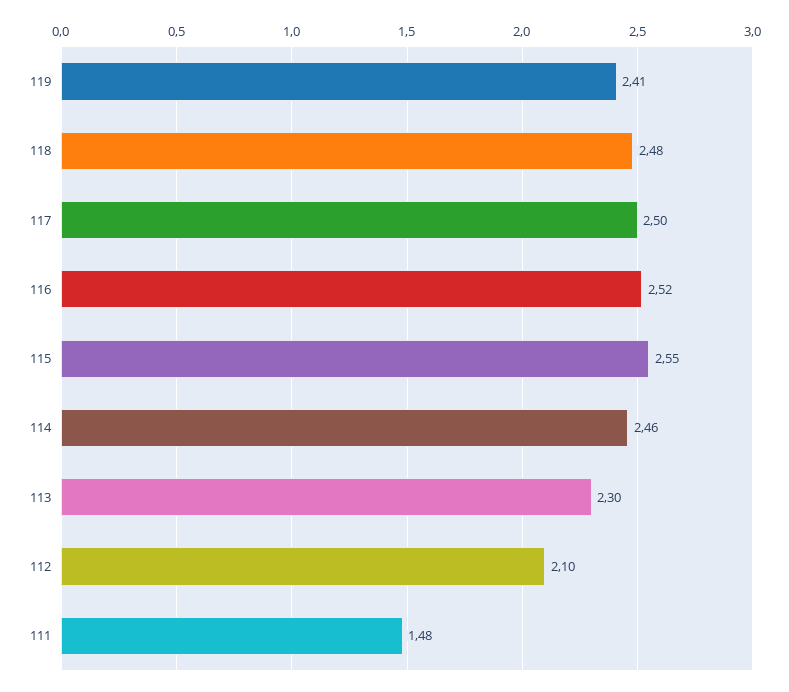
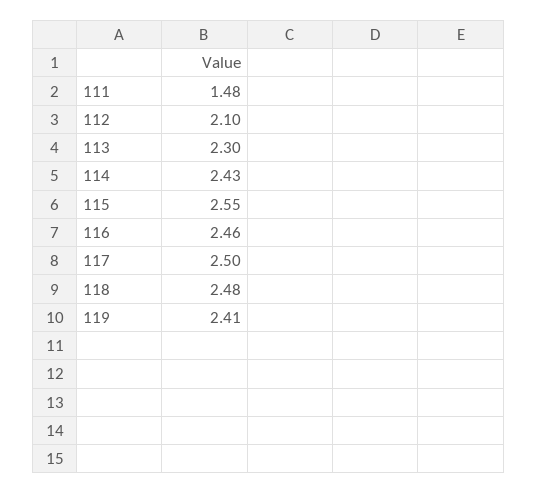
  {
    "119": 2.41,
    "118": 2.48,
    "117": 2.5,
-   "116": 2.52,
+   "116": 2.46,
    "115": 2.55,
-   "114": 2.46,
+   "114": 2.43,
    "113": 2.3,
    "112": 2.1,
    "111": 1.48
  }

